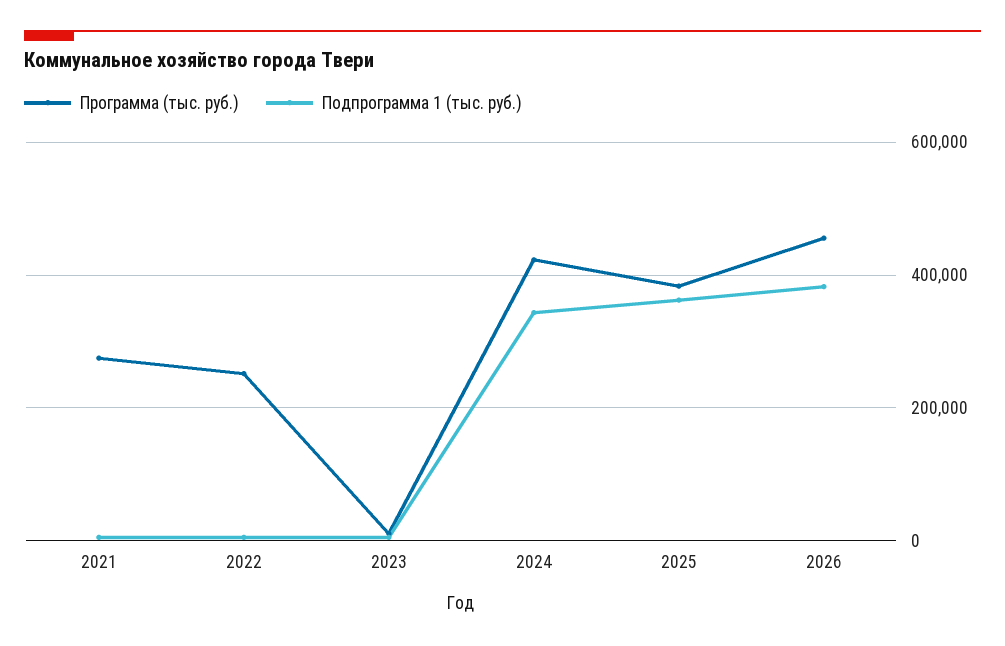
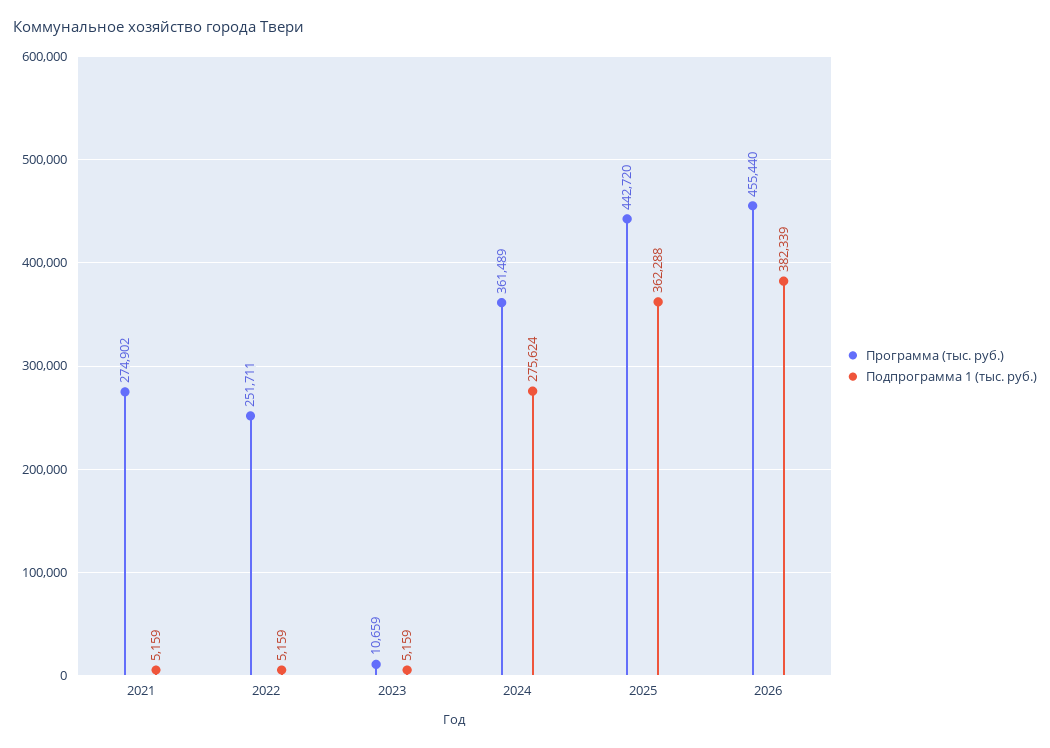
  {
    "Программа (тыс. руб.)": {
      "2021": 274902,
      "2022": 251711,
      "2023": 10659,
-     "2024": 420000,
+     "2024": 361489,
-     "2025": 380000,
+     "2025": 442720,
      "2026": 455440
    },
    "Подпрограмма 1 (тыс. руб.)": {
      "2021": 5159,
      "2022": 5159,
      "2023": 5159,
-     "2024": 340000,
+     "2024": 275624,
      "2025": 362288,
      "2026": 382339
    }
  }

